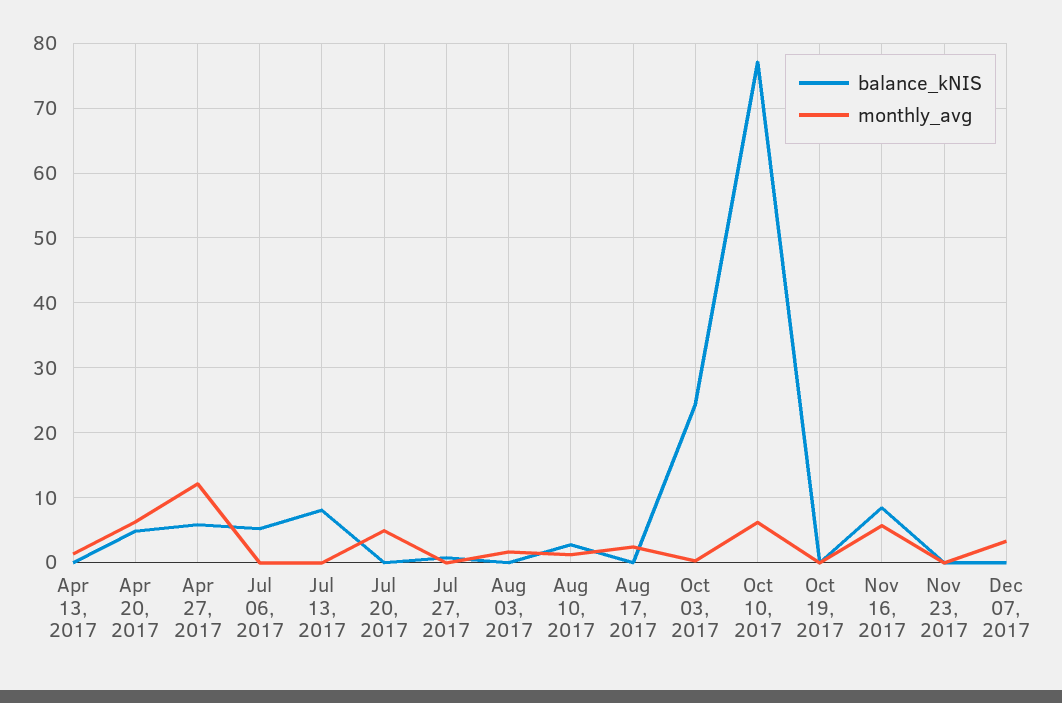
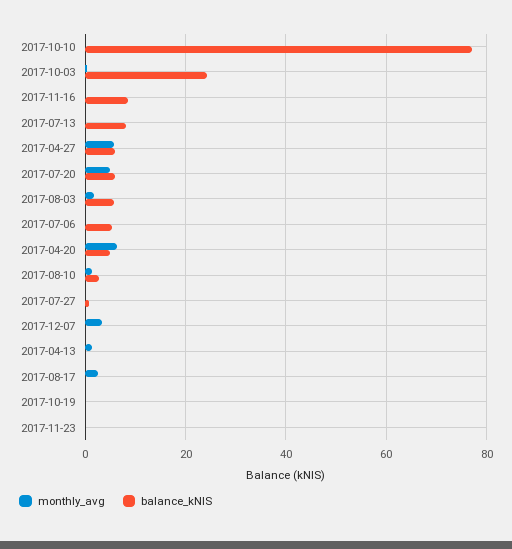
  {
    "balance_kNIS": {
      "Apr 13, 2017": 0,
      "Apr 20, 2017": 5,
      "Apr 27, 2017": 6,
      "Jul 06, 2017": 5,
      "Jul 13, 2017": 8,
-     "Jul 20, 2017": 0,
+     "Jul 20, 2017": 6,
      "Jul 27, 2017": 1,
-     "Aug 03, 2017": 0,
+     "Aug 03, 2017": 6,
      "Aug 10, 2017": 3,
      "Aug 17, 2017": 0,
      "Oct 03, 2017": 24,
      "Oct 10, 2017": 77,
      "Oct 19, 2017": 0,
      "Nov 16, 2017": 8,
      "Nov 23, 2017": 0,
      "Dec 07, 2017": 0
    },
    "monthly_avg": {
      "Apr 13, 2017": 1,
      "Apr 20, 2017": 6,
-     "Apr 27, 2017": 12,
+     "Apr 27, 2017": 6,
      "Jul 06, 2017": 0,
      "Jul 13, 2017": 0,
      "Jul 20, 2017": 5,
      "Jul 27, 2017": 0,
      "Aug 03, 2017": 2,
      "Aug 10, 2017": 1,
      "Aug 17, 2017": 2,
      "Oct 03, 2017": 0,
-     "Oct 10, 2017": 6,
+     "Oct 10, 2017": 0,
      "Oct 19, 2017": 0,
-     "Nov 16, 2017": 6,
+     "Nov 16, 2017": 0,
      "Nov 23, 2017": 0,
      "Dec 07, 2017": 3
    }
  }

